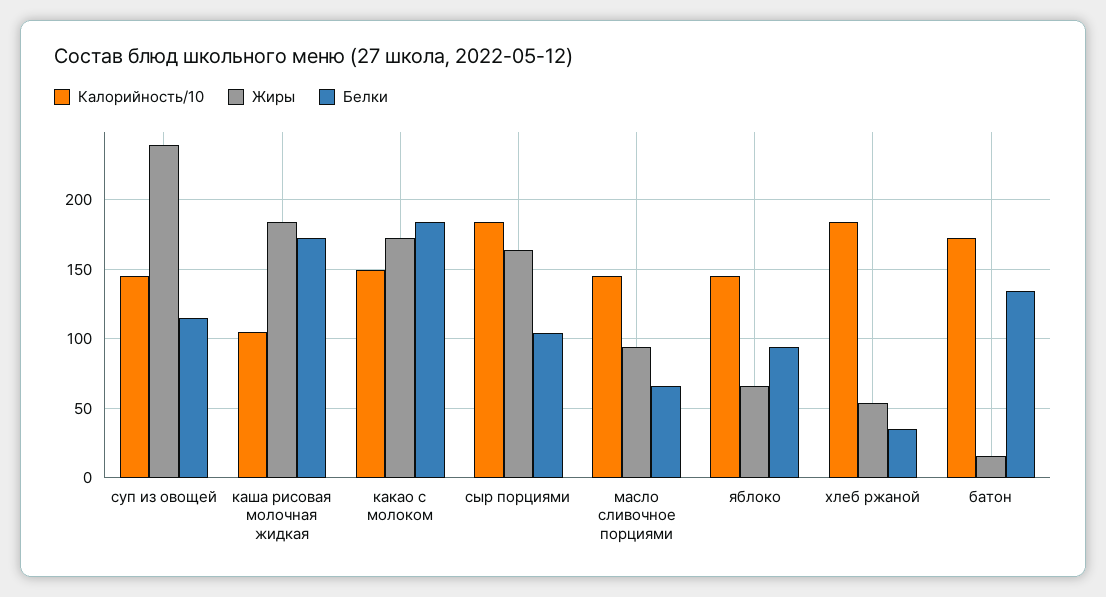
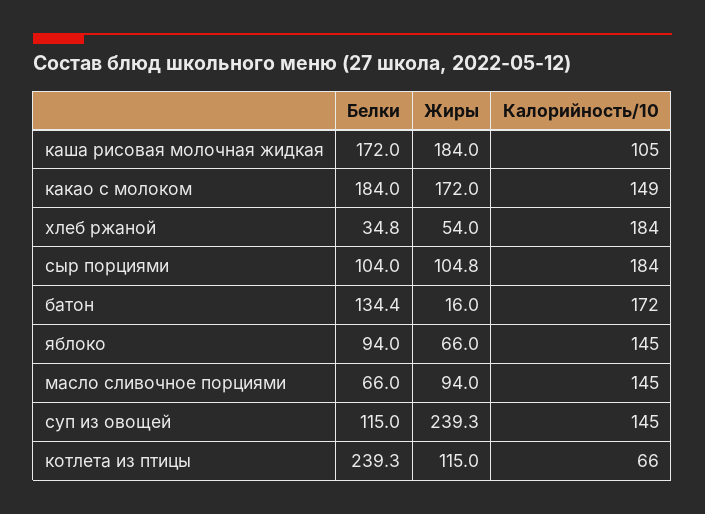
  {
    "Калорийность/10": {
      "суп из овощей": 145,
      "каша рисовая молочная жидкая": 105,
      "какао с молоком": 149,
      "сыр порциями": 184,
      "масло сливочное порциями": 145,
      "яблоко": 145,
      "хлеб ржаной": 184,
-     "батон": 172
+     "батон": 172,
+     "котлета из птицы": 66
    },
    "Жиры": {
      "суп из овощей": 239.3,
      "каша рисовая молочная жидкая": 184,
      "какао с молоком": 172,
-     "сыр порциями": 165,
+     "сыр порциями": 104.8,
      "масло сливочное порциями": 94,
      "яблоко": 66,
      "хлеб ржаной": 54,
-     "батон": 16
+     "батон": 16,
+     "котлета из птицы": 115
    },
    "Белки": {
      "суп из овощей": 115,
      "каша рисовая молочная жидкая": 172,
      "какао с молоком": 184,
      "сыр порциями": 104,
      "масло сливочное порциями": 66,
      "яблоко": 94,
      "хлеб ржаной": 34.8,
-     "батон": 134.4
+     "батон": 134.4,
+     "котлета из птицы": 239.3
    }
  }

